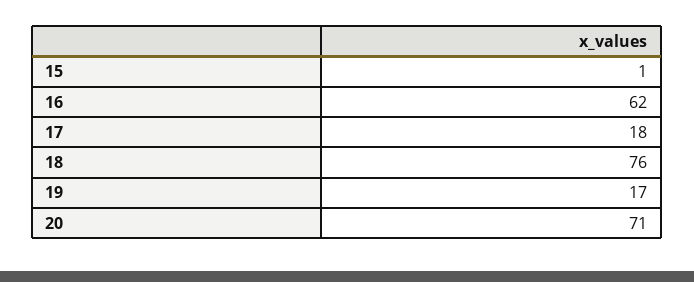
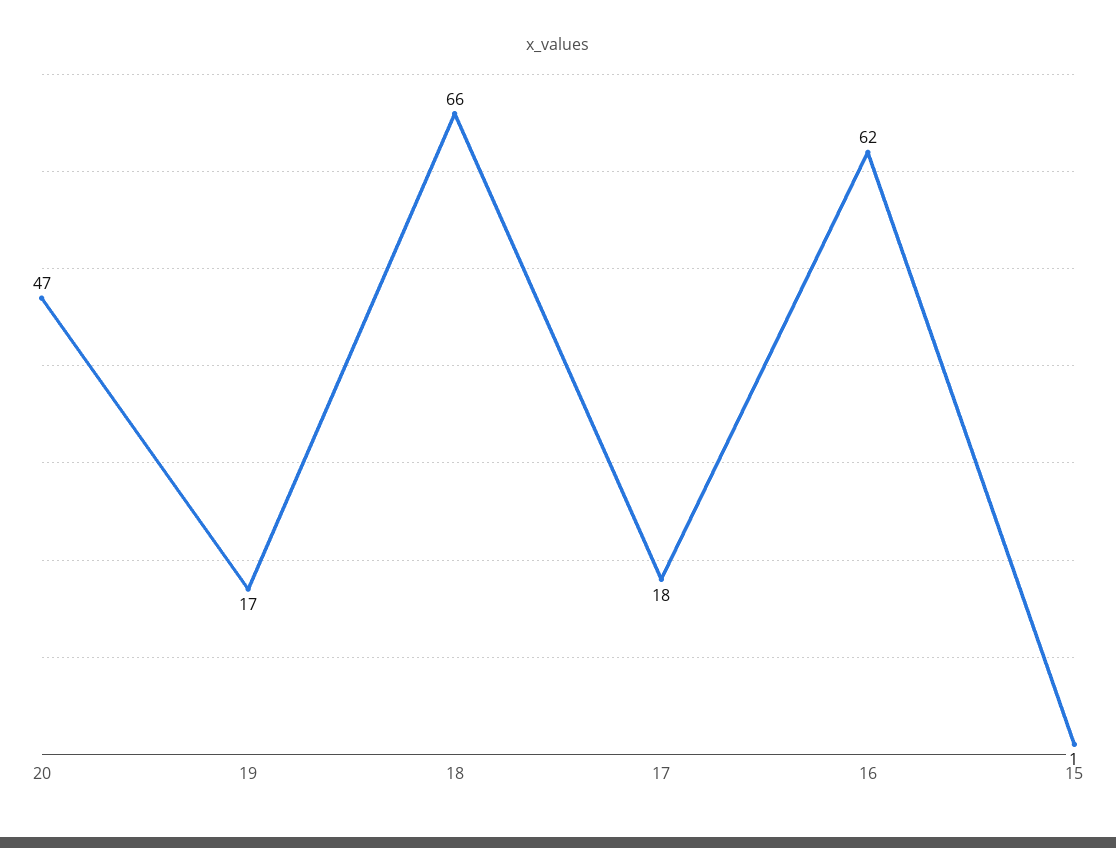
  {
    "15": 1,
    "16": 62,
    "17": 18,
-   "18": 76,
+   "18": 66,
    "19": 17,
-   "20": 71
+   "20": 47
  }

